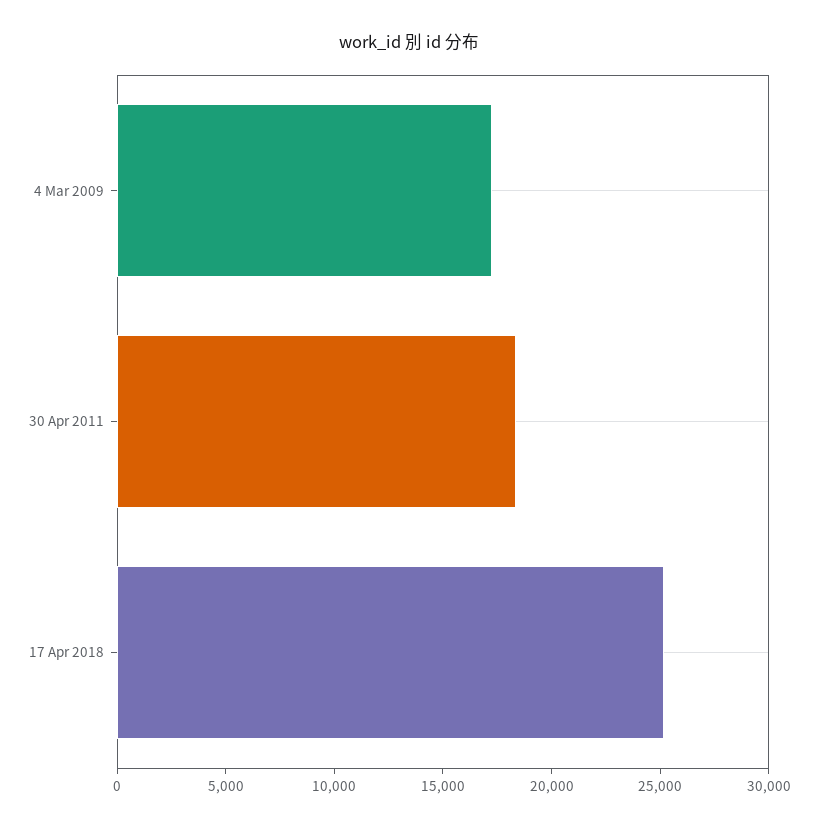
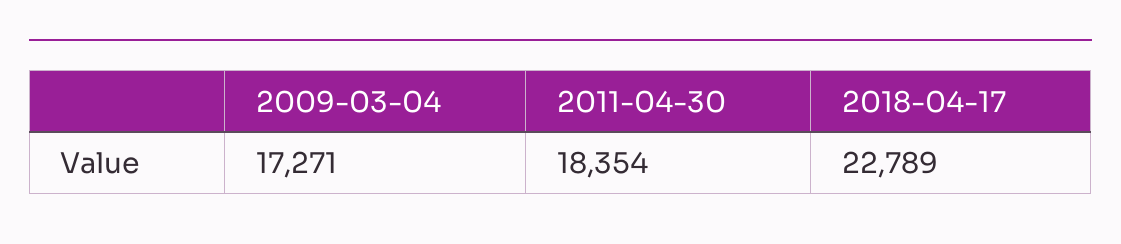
  {
    "4 Mar 2009": 17271,
    "30 Apr 2011": 18354,
-   "17 Apr 2018": 25000
+   "17 Apr 2018": 22789
  }

